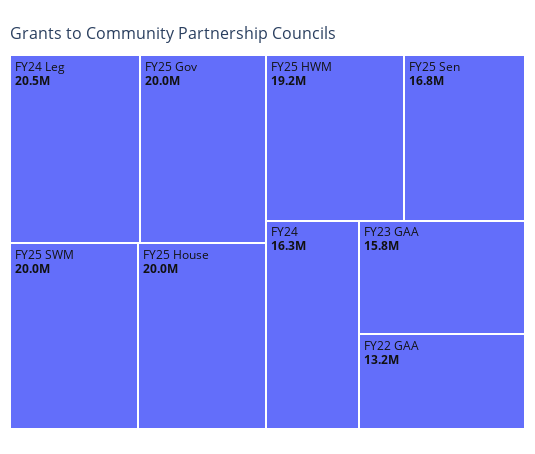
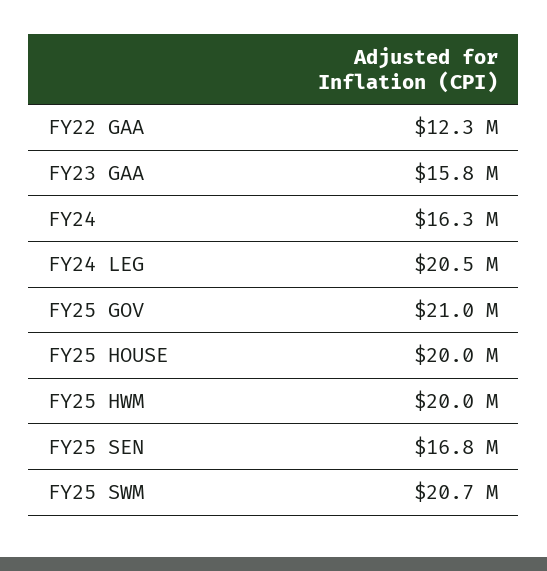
  {
    "FY24 Leg": 20500000,
-   "FY25 Gov": 20000000,
+   "FY25 Gov": 21000000,
-   "FY25 SWM": 20000000,
+   "FY25 SWM": 20700000,
    "FY25 House": 20000000,
-   "FY25 HWM": 19200000,
+   "FY25 HWM": 20000000,
    "FY25 Sen": 16800000,
    "FY24": 16300000,
    "FY23 GAA": 15800000,
-   "FY22 GAA": 13200000
+   "FY22 GAA": 12300000
  }

